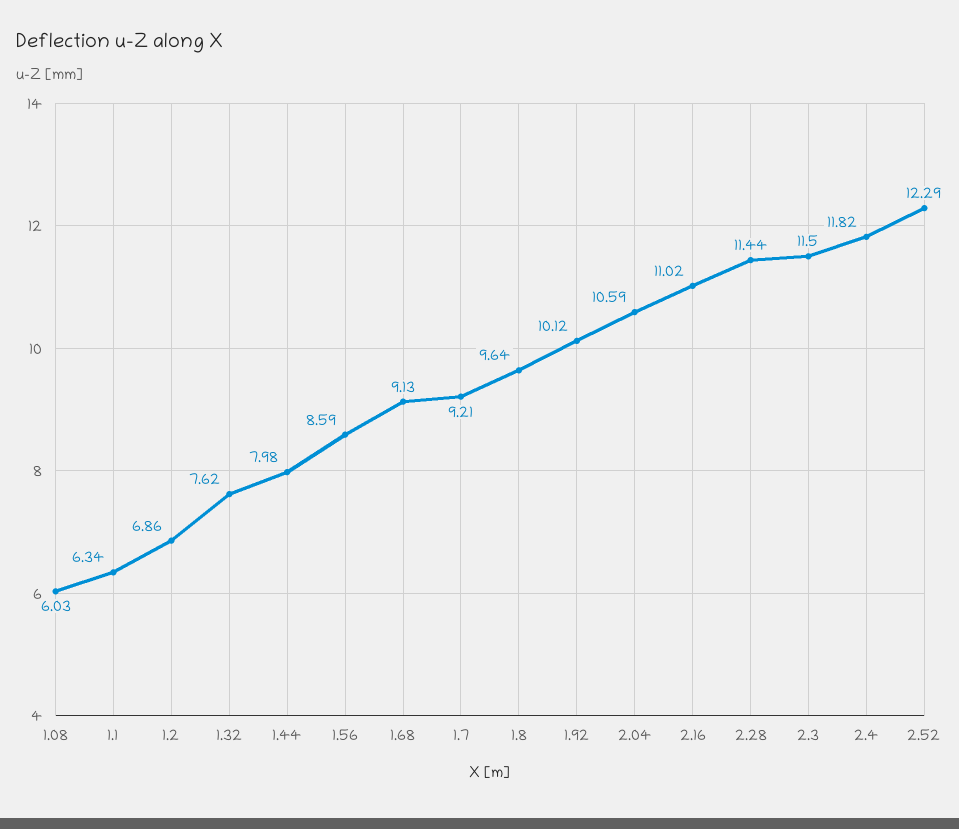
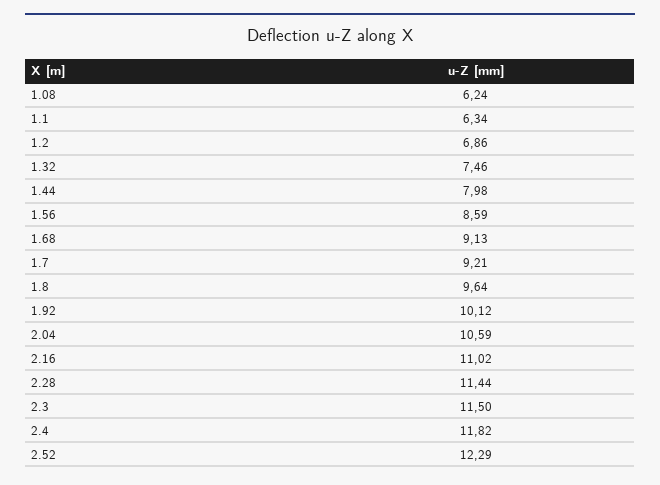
  {
-   "1.08": 6.03,
+   "1.08": 6.24,
    "1.1": 6.34,
    "1.2": 6.86,
-   "1.32": 7.62,
+   "1.32": 7.46,
    "1.44": 7.98,
    "1.56": 8.59,
    "1.68": 9.13,
    "1.7": 9.21,
    "1.8": 9.64,
    "1.92": 10.12,
    "2.04": 10.59,
    "2.16": 11.02,
    "2.28": 11.44,
    "2.3": 11.5,
    "2.4": 11.82,
    "2.52": 12.29
  }

